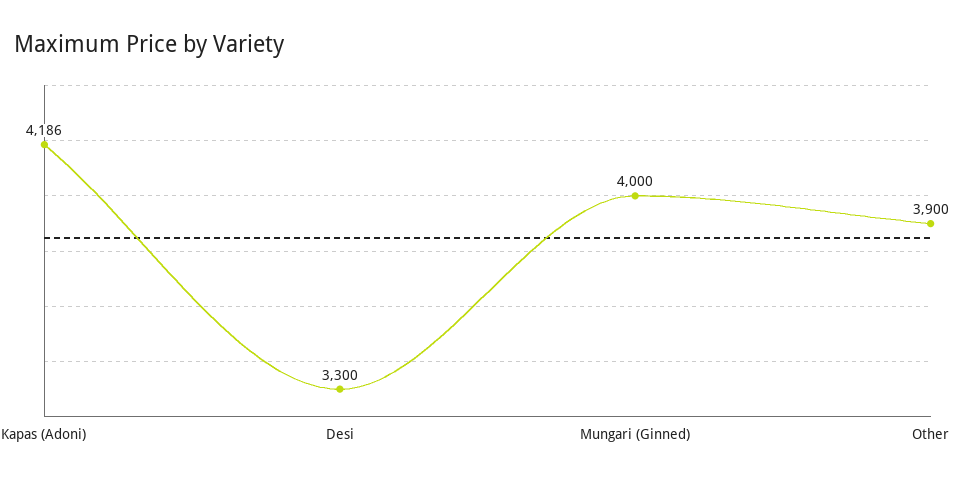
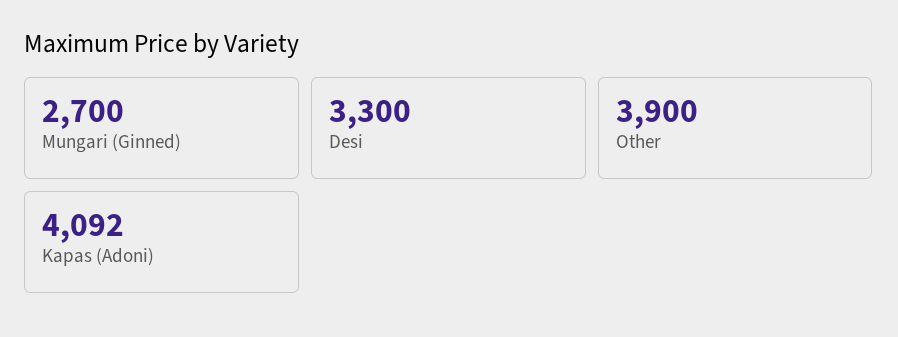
  {
-   "Kapas (Adoni)": 4186,
+   "Kapas (Adoni)": 4092,
    "Desi": 3300,
-   "Mungari (Ginned)": 4000,
+   "Mungari (Ginned)": 2700,
    "Other": 3900
  }

